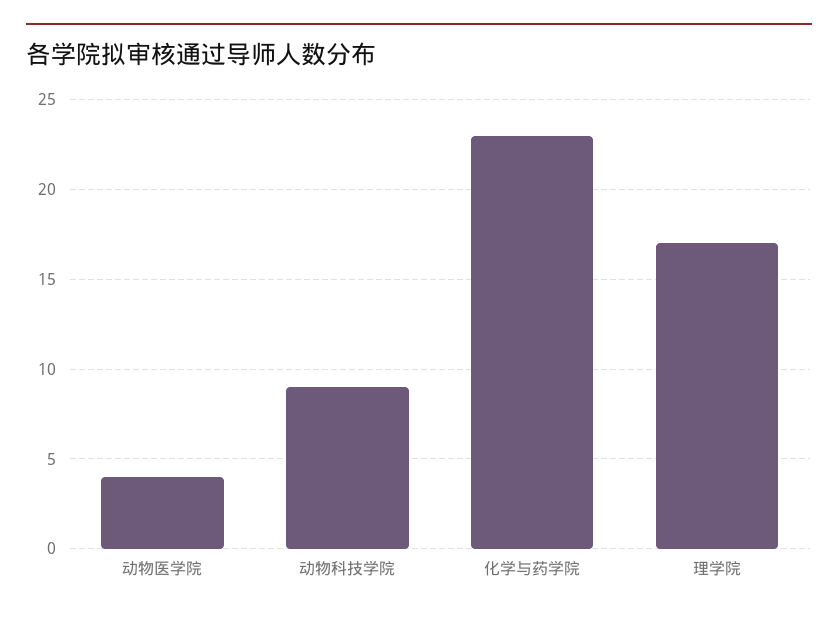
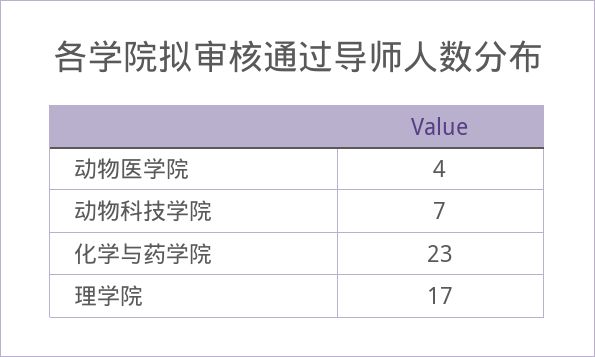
  {
    "动物医学院": 4,
-   "动物科技学院": 9,
+   "动物科技学院": 7,
    "化学与药学院": 23,
    "理学院": 17
  }

